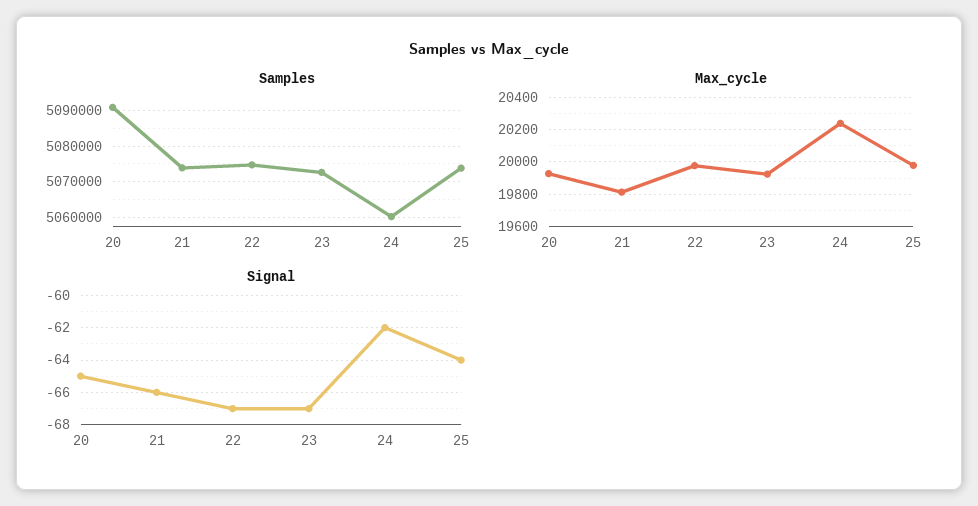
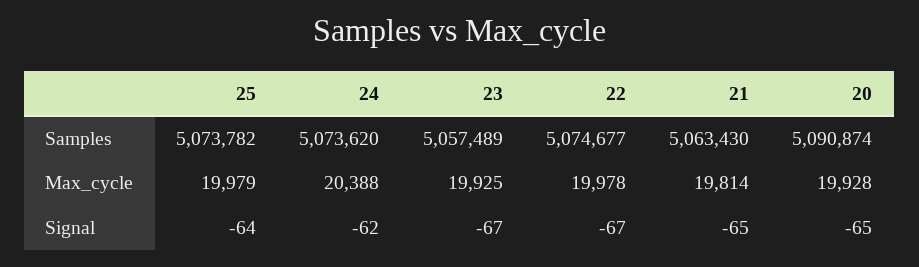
  {
    "Samples": {
      "20": 5090874,
-     "21": 5074000,
+     "21": 5063430,
      "22": 5074677,
-     "23": 5072000,
+     "23": 5057489,
-     "24": 5060000,
+     "24": 5073620,
      "25": 5073782
    },
    "Max_cycle": {
      "20": 19928,
      "21": 19814,
      "22": 19978,
      "23": 19925,
-     "24": 20250,
+     "24": 20388,
      "25": 19979
    },
    "Signal": {
      "20": -65,
-     "21": -66,
+     "21": -65,
      "22": -67,
      "23": -67,
      "24": -62,
      "25": -64
    }
  }

